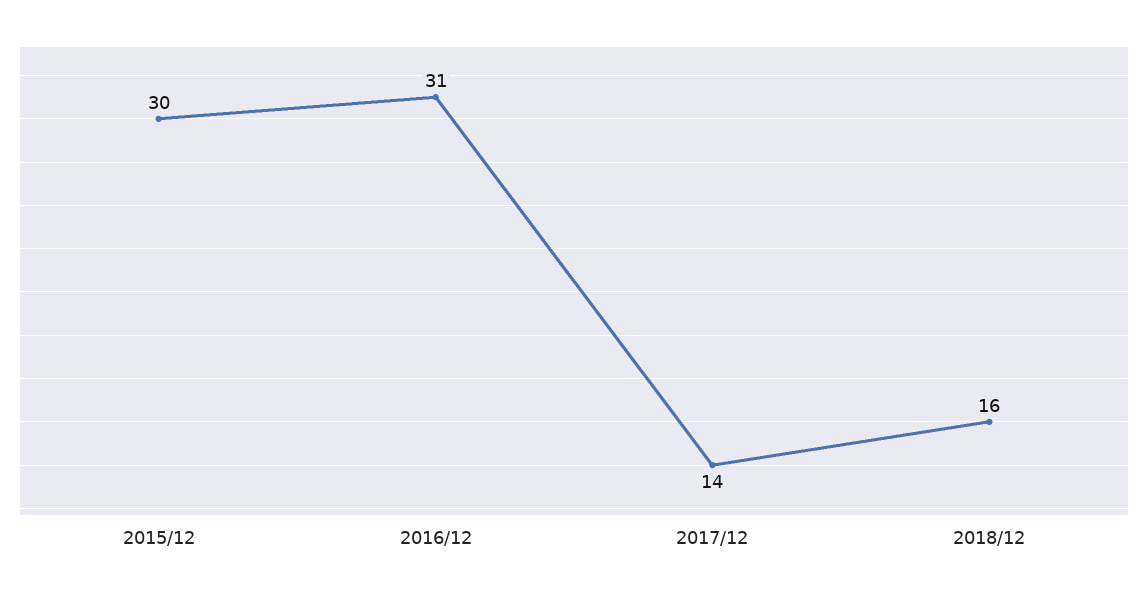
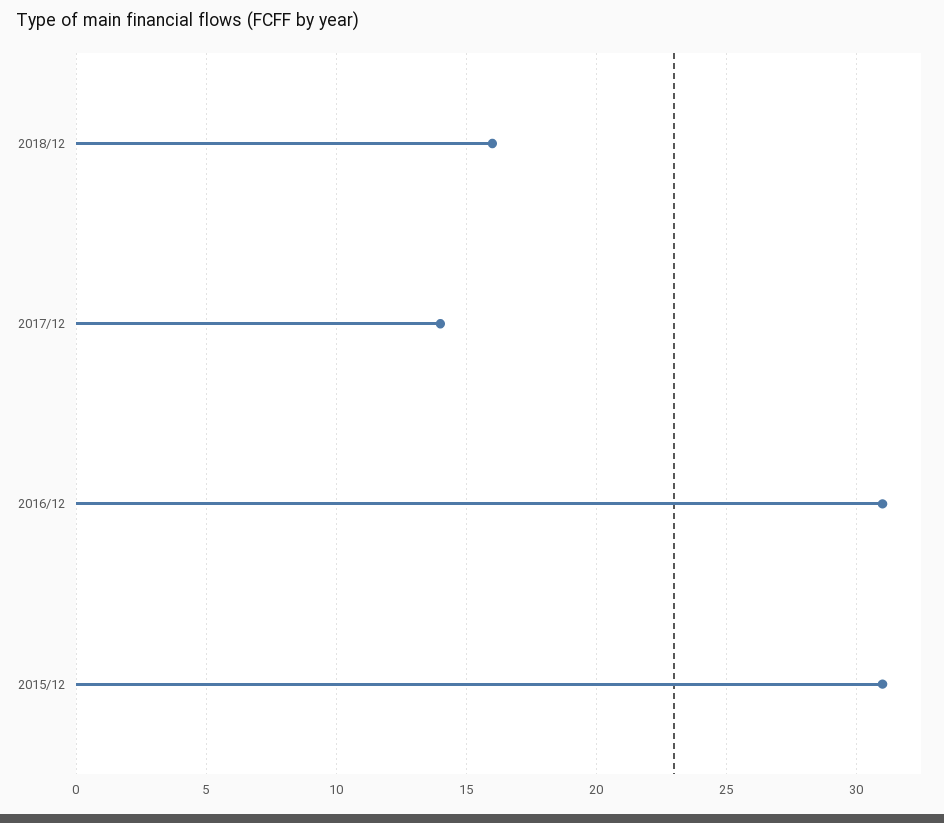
  {
-   "2015/12": 30,
+   "2015/12": 31,
    "2016/12": 31,
    "2017/12": 14,
    "2018/12": 16
  }

